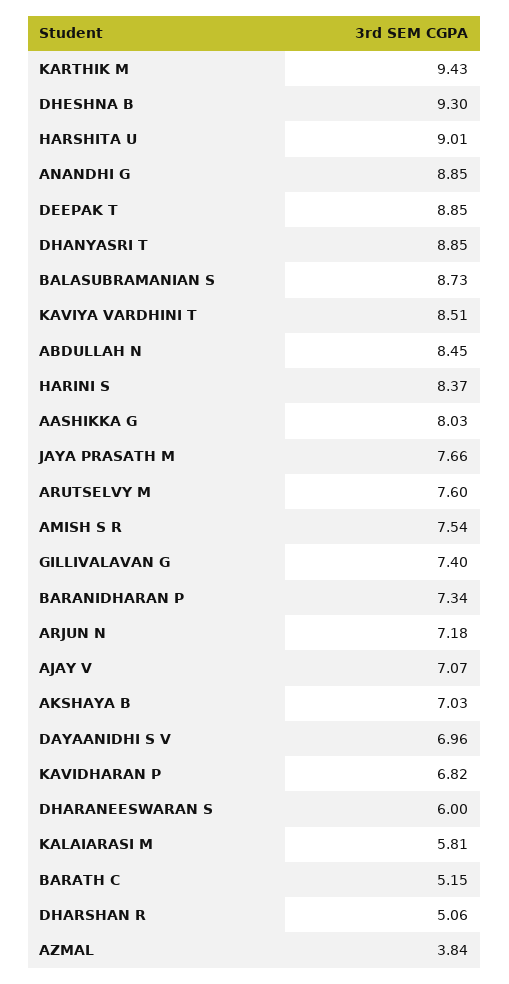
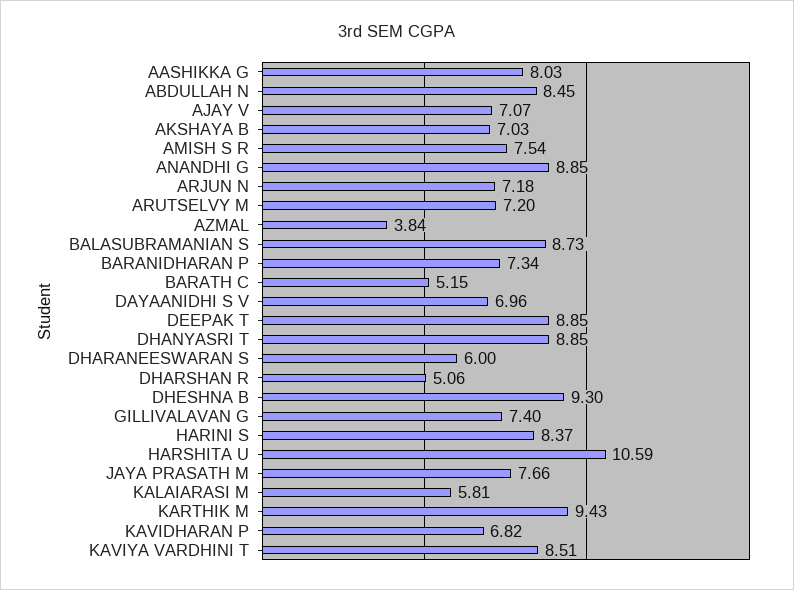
  {
    "KARTHIK M": 9.43,
    "DHESHNA B": 9.3,
-   "HARSHITA U": 9.01,
+   "HARSHITA U": 10.59,
    "ANANDHI G": 8.85,
    "DEEPAK T": 8.85,
    "DHANYASRI T": 8.85,
    "BALASUBRAMANIAN S": 8.73,
    "KAVIYA VARDHINI T": 8.51,
    "ABDULLAH N": 8.45,
    "HARINI S": 8.37,
    "AASHIKKA G": 8.03,
    "JAYA PRASATH M": 7.66,
-   "ARUTSELVY M": 7.6,
+   "ARUTSELVY M": 7.2,
    "AMISH S R": 7.54,
    "GILLIVALAVAN G": 7.4,
    "BARANIDHARAN P": 7.34,
    "ARJUN N": 7.18,
    "AJAY V": 7.07,
    "AKSHAYA B": 7.03,
    "DAYAANIDHI S V": 6.96,
    "KAVIDHARAN P": 6.82,
    "DHARANEESWARAN S": 6,
    "KALAIARASI M": 5.81,
    "BARATH C": 5.15,
    "DHARSHAN R": 5.06,
    "AZMAL": 3.84
  }

